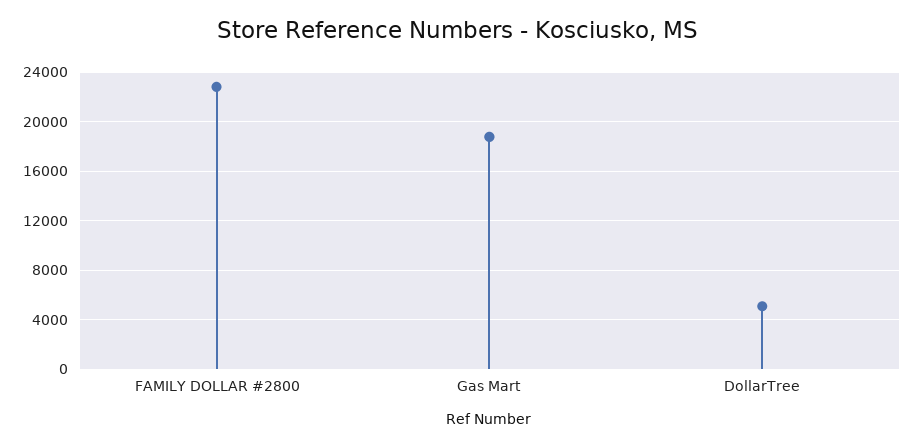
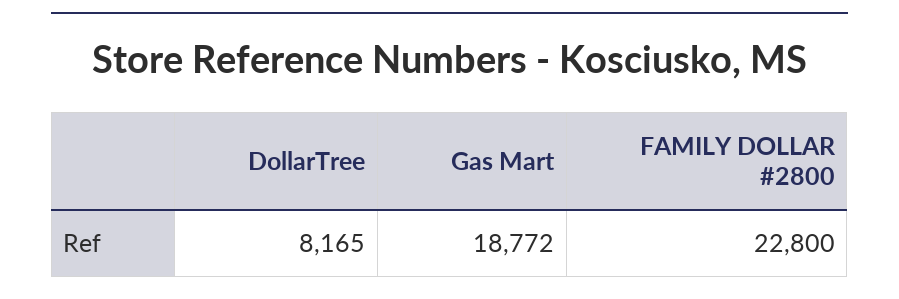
  {
    "FAMILY DOLLAR #2800": 22800,
    "Gas Mart": 18772,
-   "DollarTree": 5000
+   "DollarTree": 8165
  }

